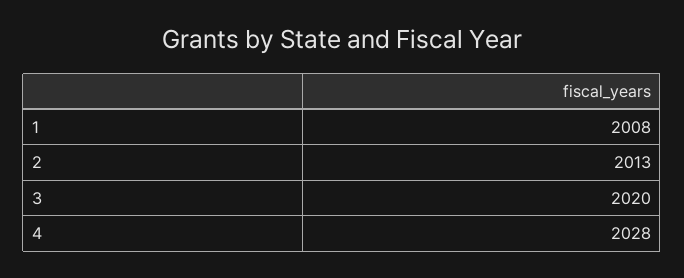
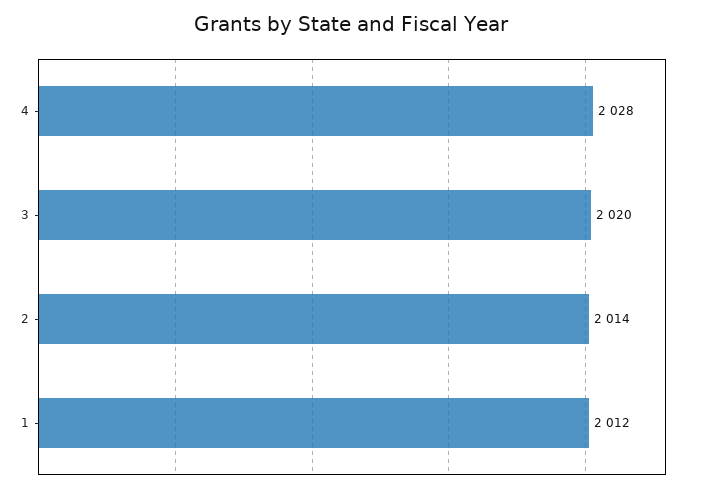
  {
-   "1": 2008,
+   "1": 2012,
-   "2": 2013,
+   "2": 2014,
    "3": 2020,
    "4": 2028
  }

